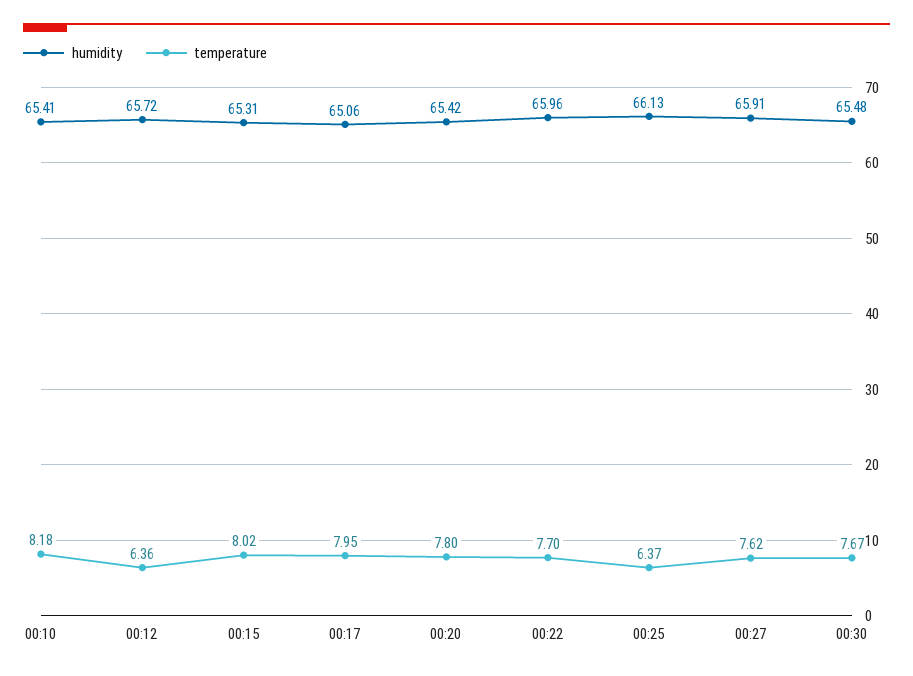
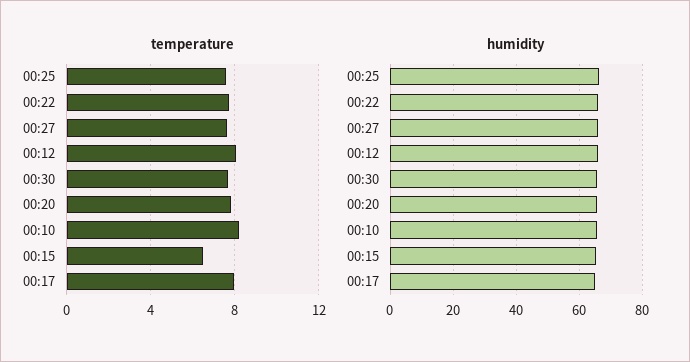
  {
    "humidity": {
      "00:10": 65.41,
      "00:12": 65.72,
      "00:15": 65.31,
      "00:17": 65.06,
      "00:20": 65.42,
      "00:22": 65.96,
      "00:25": 66.13,
      "00:27": 65.91,
      "00:30": 65.48
    },
    "temperature": {
      "00:10": 8.18,
-     "00:12": 6.36,
+     "00:12": 8,
-     "00:15": 8.02,
+     "00:15": 6.5,
      "00:17": 7.95,
      "00:20": 7.8,
      "00:22": 7.7,
-     "00:25": 6.37,
+     "00:25": 7.5,
      "00:27": 7.62,
      "00:30": 7.67
    }
  }

